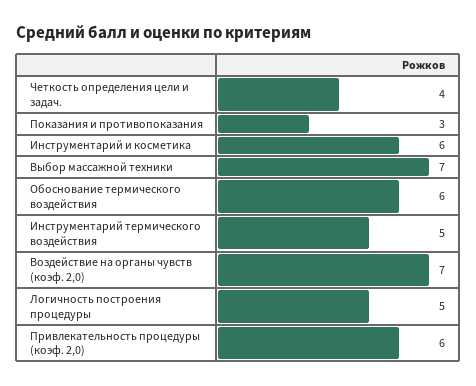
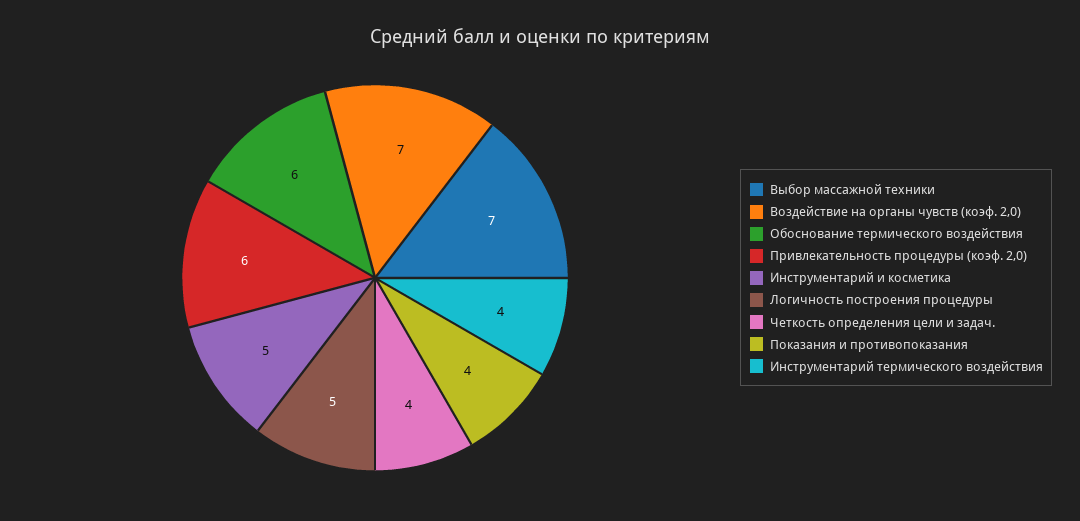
  {
    "Четкость определения цели и задач.": 4,
-   "Показания и противопоказания": 3,
+   "Показания и противопоказания": 4,
-   "Инструментарий и косметика": 6,
+   "Инструментарий и косметика": 5,
    "Выбор массажной техники": 7,
    "Обоснование термического воздействия": 6,
-   "Инструментарий термического воздействия": 5,
+   "Инструментарий термического воздействия": 4,
    "Воздействие на органы чувств (коэф. 2,0)": 7,
    "Логичность построения процедуры": 5,
    "Привлекательность процедуры (коэф. 2,0)": 6
  }

